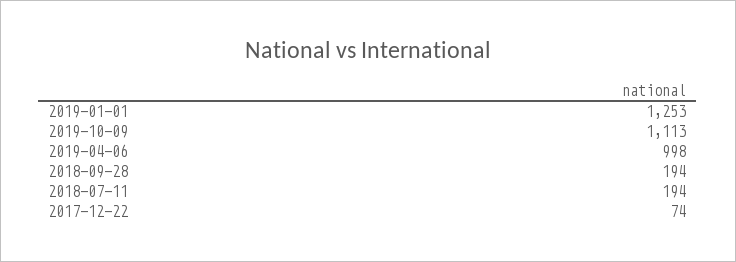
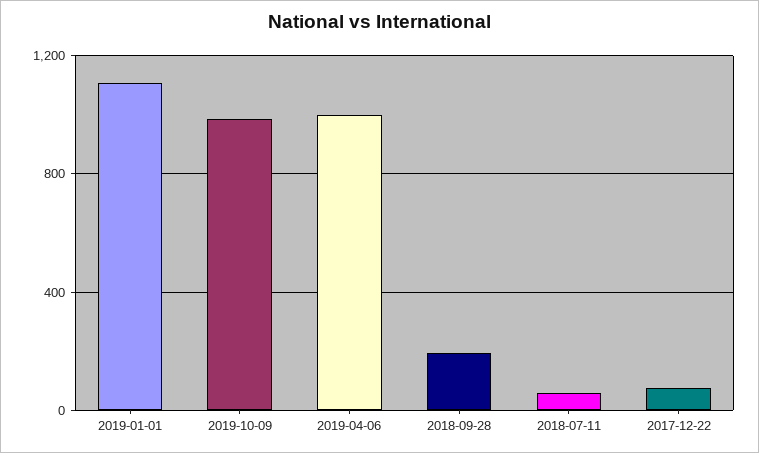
  {
-   "2019-01-01": 1253,
+   "2019-01-01": 1100,
-   "2019-10-09": 1113,
+   "2019-10-09": 1000,
    "2019-04-06": 998,
    "2018-09-28": 194,
-   "2018-07-11": 194,
+   "2018-07-11": 50,
    "2017-12-22": 74
  }

